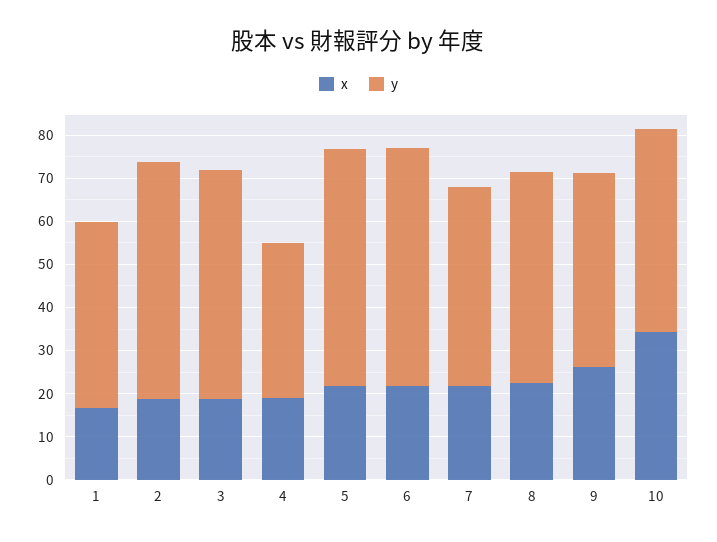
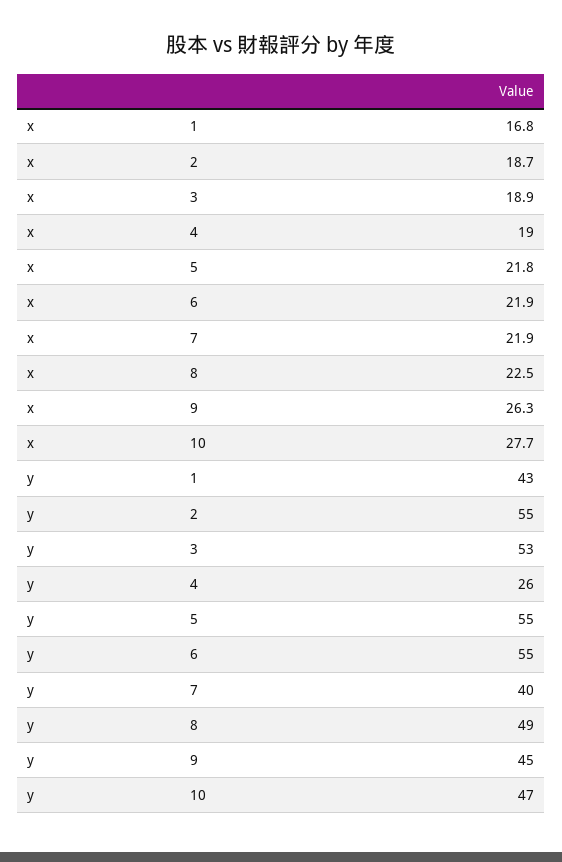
  {
    "x": {
      "1": 16.8,
      "2": 18.7,
      "3": 18.9,
      "4": 19,
      "5": 21.8,
      "6": 21.9,
      "7": 21.9,
      "8": 22.5,
      "9": 26.3,
-     "10": 34
+     "10": 27.7
    },
    "y": {
      "1": 43,
      "2": 55,
      "3": 53,
-     "4": 36,
+     "4": 26,
      "5": 55,
      "6": 55,
-     "7": 46,
+     "7": 40,
      "8": 49,
      "9": 45,
      "10": 47
    }
  }

